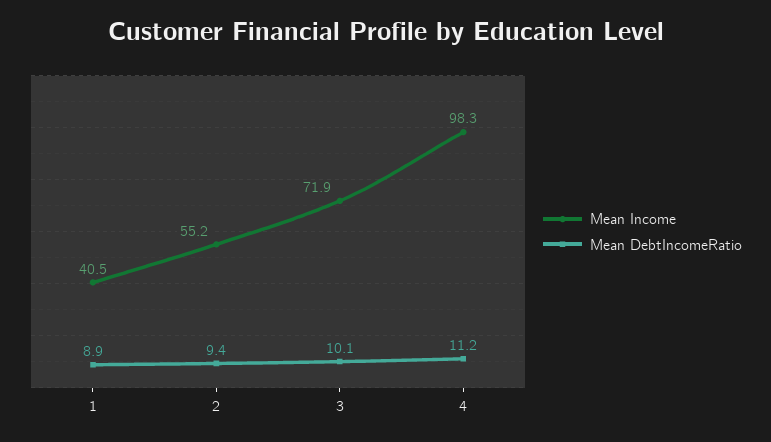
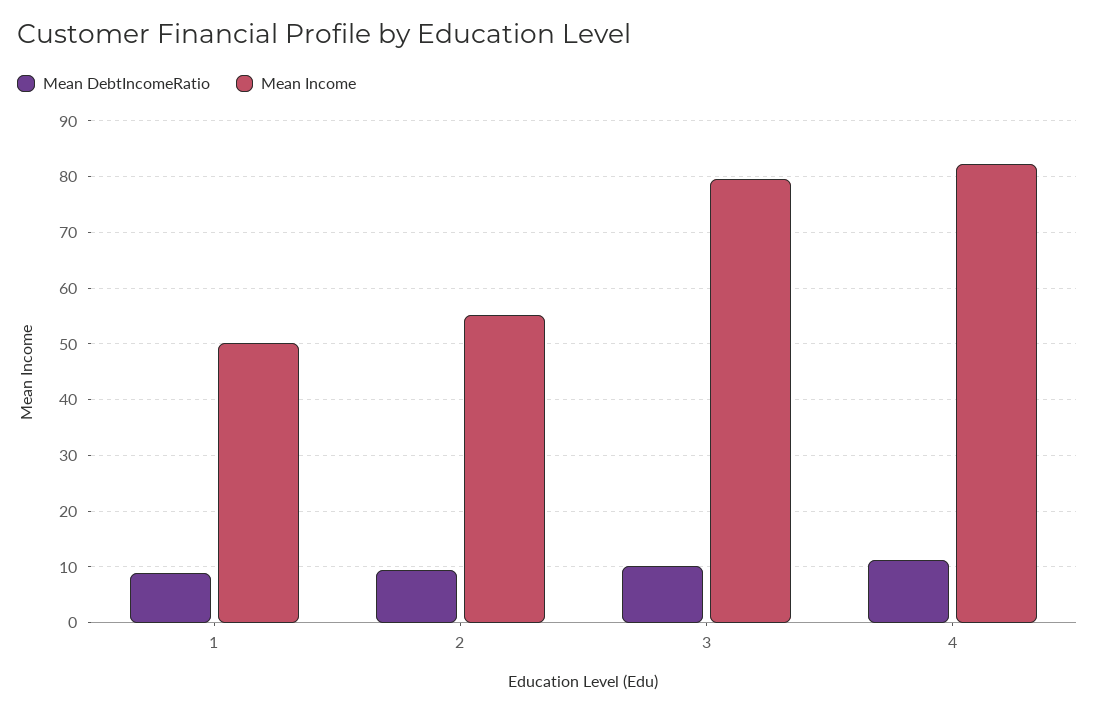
  {
    "Mean Income": {
-     "1": 40.5,
+     "1": 50,
      "2": 55.2,
-     "3": 71.9,
+     "3": 80,
-     "4": 98.3
+     "4": 82
    },
    "Mean DebtIncomeRatio": {
      "1": 8.9,
      "2": 9.4,
      "3": 10.1,
      "4": 11.2
    }
  }

